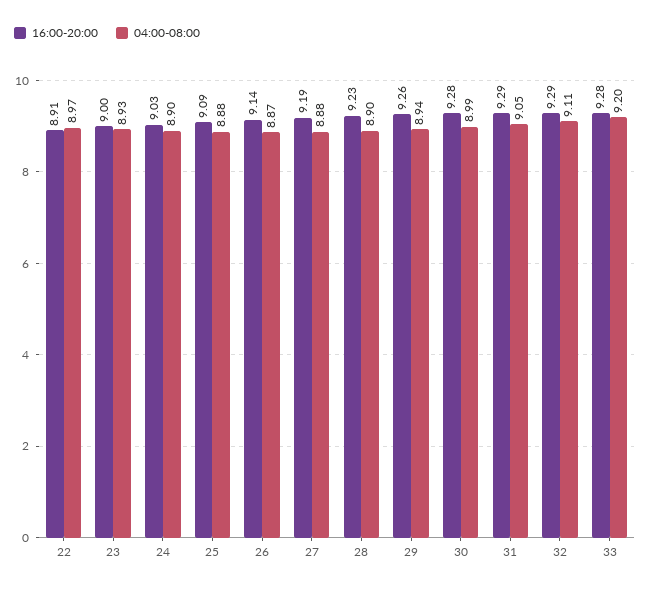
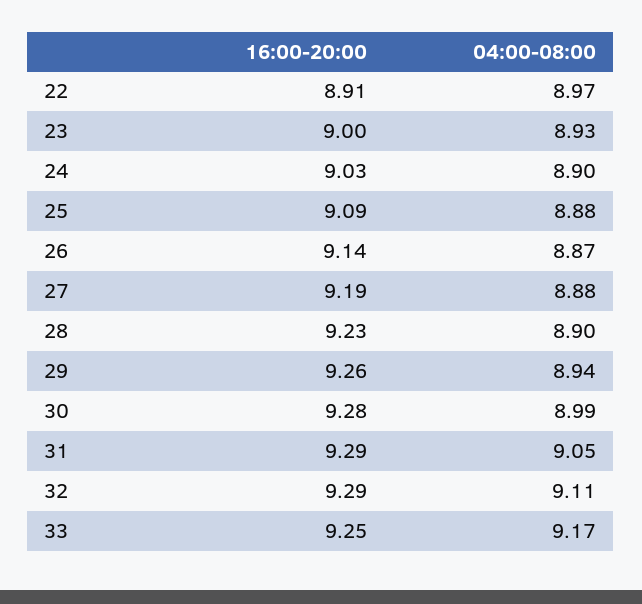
  {
    "16:00-20:00": {
      "22": 8.91,
      "23": 9,
      "24": 9.03,
      "25": 9.09,
      "26": 9.14,
      "27": 9.19,
      "28": 9.23,
      "29": 9.26,
      "30": 9.28,
      "31": 9.29,
      "32": 9.29,
-     "33": 9.28
+     "33": 9.25
    },
    "04:00-08:00": {
      "22": 8.97,
      "23": 8.93,
      "24": 8.9,
      "25": 8.88,
      "26": 8.87,
      "27": 8.88,
      "28": 8.9,
      "29": 8.94,
      "30": 8.99,
      "31": 9.05,
      "32": 9.11,
-     "33": 9.2
+     "33": 9.17
    }
  }

